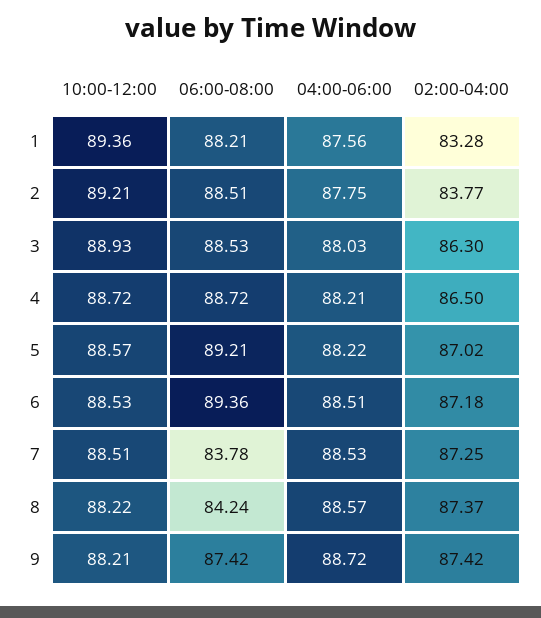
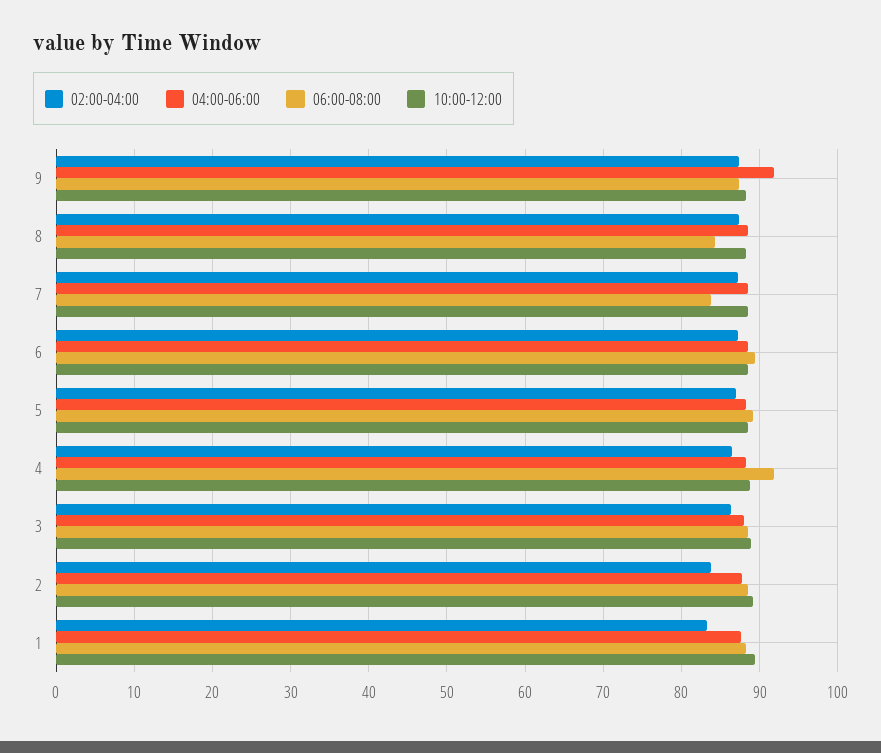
  {
    "10:00-12:00": {
      "1": 89.36,
      "2": 89.21,
      "3": 88.93,
      "4": 88.72,
      "5": 88.57,
      "6": 88.53,
      "7": 88.51,
      "8": 88.22,
      "9": 88.21
    },
    "06:00-08:00": {
      "1": 88.21,
      "2": 88.51,
      "3": 88.53,
-     "4": 88.72,
+     "4": 92,
      "5": 89.21,
      "6": 89.36,
      "7": 83.78,
      "8": 84.24,
      "9": 87.42
    },
    "04:00-06:00": {
      "1": 87.56,
      "2": 87.75,
      "3": 88.03,
      "4": 88.21,
      "5": 88.22,
      "6": 88.51,
      "7": 88.53,
      "8": 88.57,
-     "9": 88.72
+     "9": 92
    },
    "02:00-04:00": {
      "1": 83.28,
      "2": 83.77,
      "3": 86.3,
      "4": 86.5,
      "5": 87.02,
      "6": 87.18,
      "7": 87.25,
      "8": 87.37,
      "9": 87.42
    }
  }

